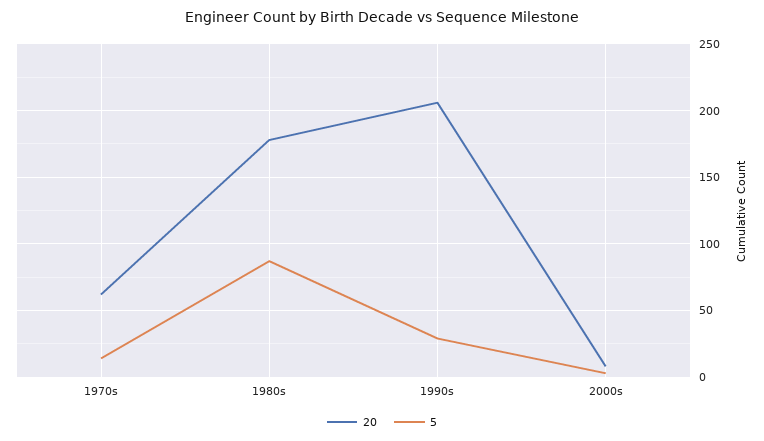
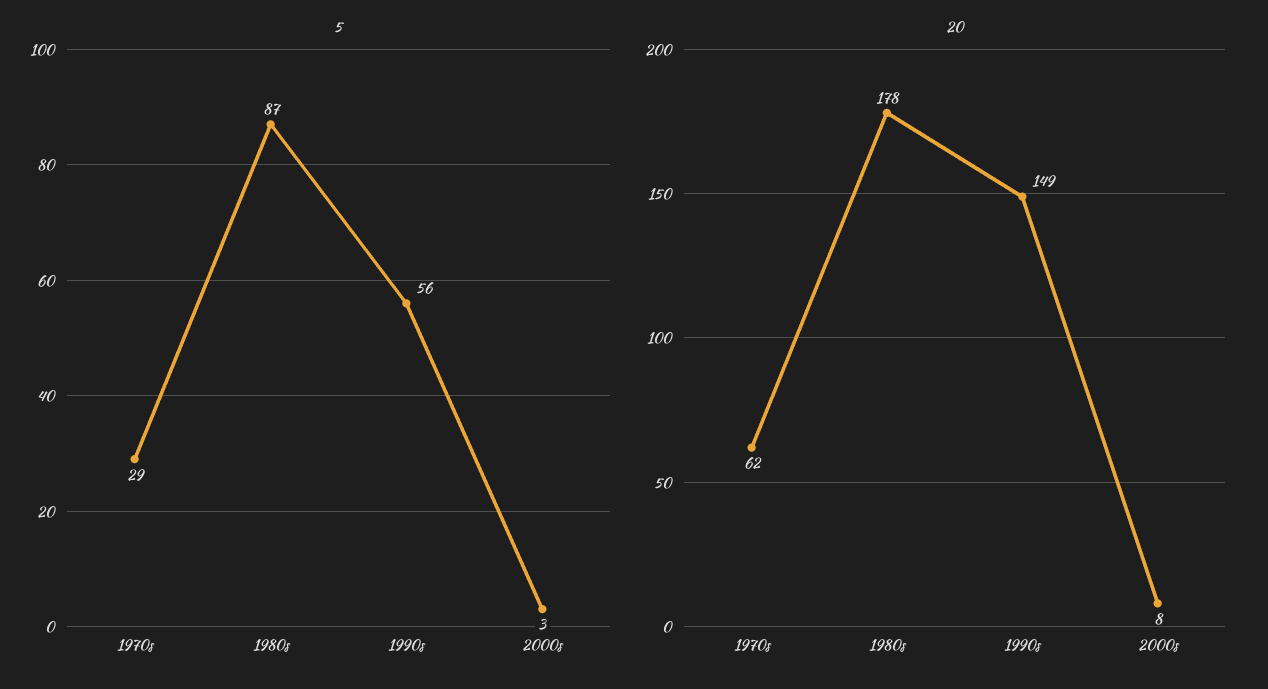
  {
    "20": {
      "1970s": 62,
      "1980s": 178,
-     "1990s": 205,
+     "1990s": 149,
      "2000s": 8
    },
    "5": {
-     "1970s": 15,
+     "1970s": 29,
      "1980s": 87,
-     "1990s": 30,
+     "1990s": 56,
      "2000s": 3
    }
  }

